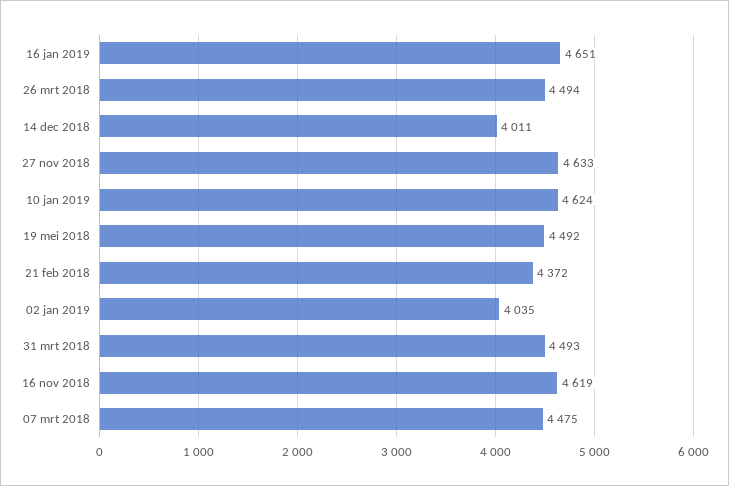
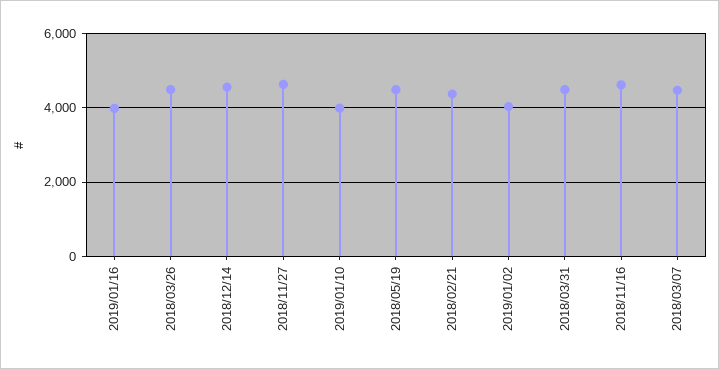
  {
-   "16 jan 2019": 4651,
+   "16 jan 2019": 4000,
    "26 mrt 2018": 4494,
-   "14 dec 2018": 4011,
+   "14 dec 2018": 4600,
    "27 nov 2018": 4633,
-   "10 jan 2019": 4624,
+   "10 jan 2019": 4000,
    "19 mei 2018": 4492,
    "21 feb 2018": 4372,
    "02 jan 2019": 4035,
    "31 mrt 2018": 4493,
    "16 nov 2018": 4619,
    "07 mrt 2018": 4475
  }

